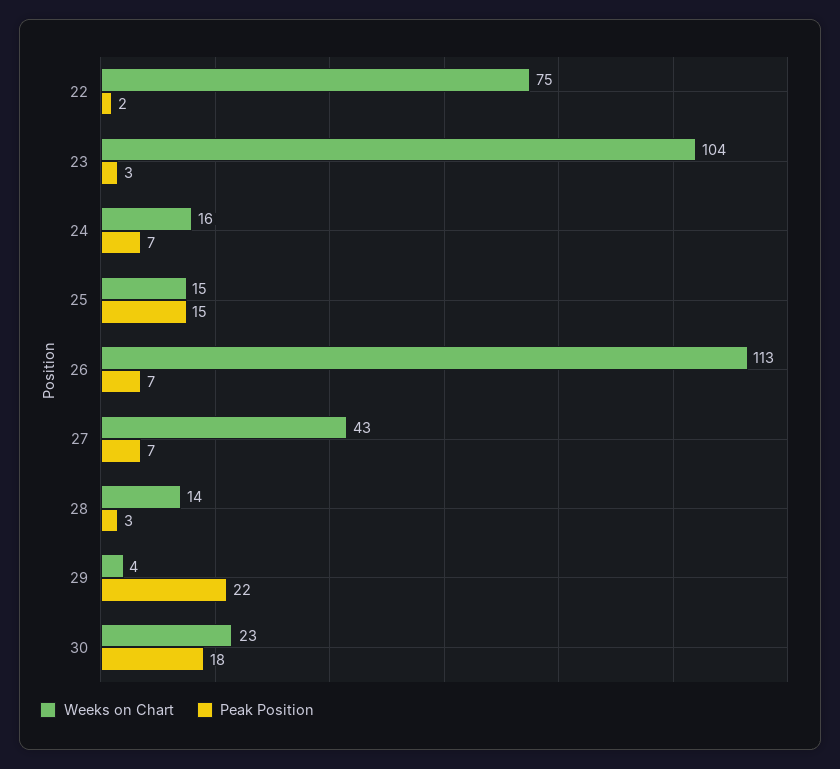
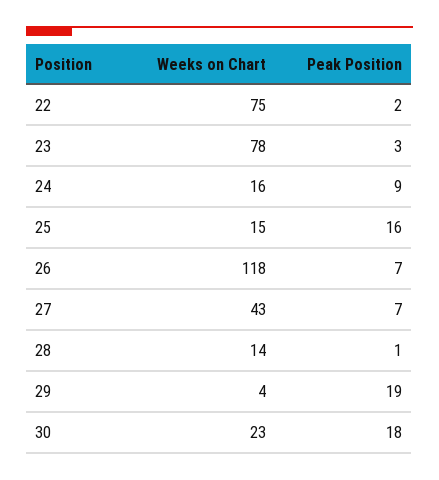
  {
    "Weeks on Chart": {
      "22": 75,
-     "23": 104,
+     "23": 78,
      "24": 16,
      "25": 15,
-     "26": 113,
+     "26": 118,
      "27": 43,
      "28": 14,
      "29": 4,
      "30": 23
    },
    "Peak Position": {
      "22": 2,
      "23": 3,
-     "24": 7,
+     "24": 9,
-     "25": 15,
+     "25": 16,
      "26": 7,
      "27": 7,
-     "28": 3,
+     "28": 1,
-     "29": 22,
+     "29": 19,
      "30": 18
    }
  }

